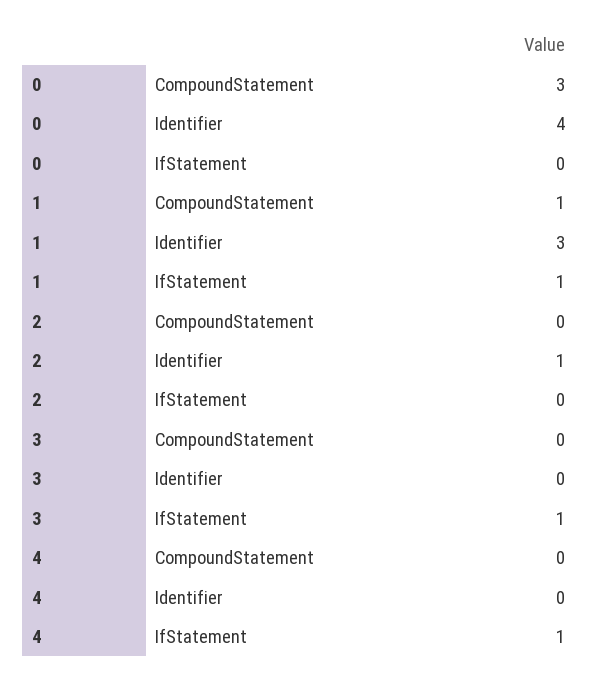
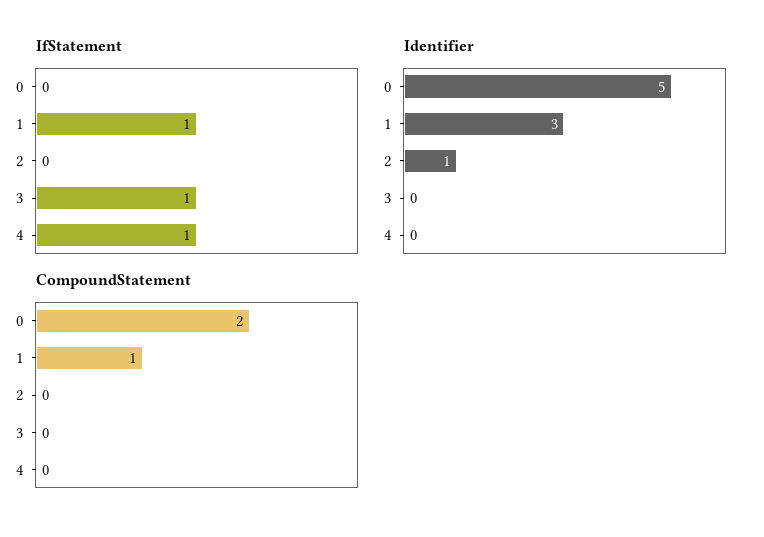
  {
    "CompoundStatement": {
-     "0": 3,
+     "0": 2,
      "1": 1,
      "2": 0,
      "3": 0,
      "4": 0
    },
    "Identifier": {
-     "0": 4,
+     "0": 5,
      "1": 3,
      "2": 1,
      "3": 0,
      "4": 0
    },
    "IfStatement": {
      "0": 0,
      "1": 1,
      "2": 0,
      "3": 1,
      "4": 1
    }
  }

